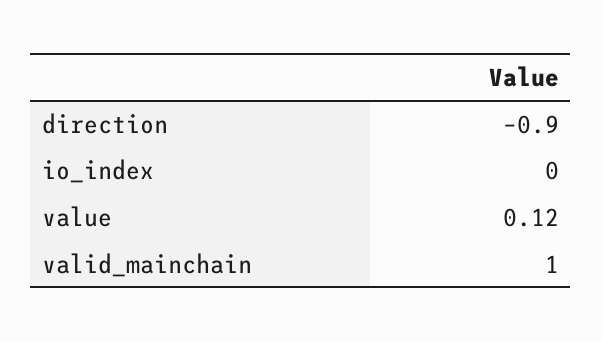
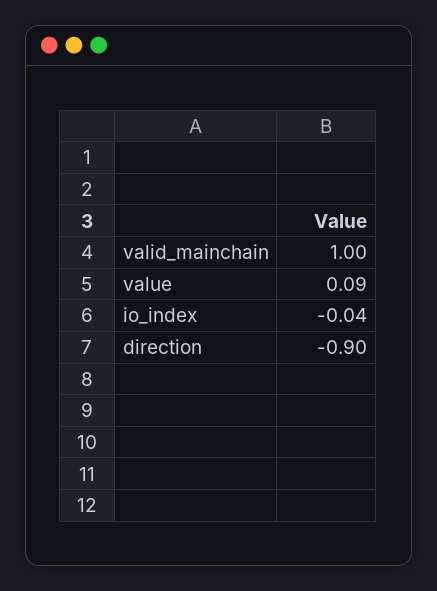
  {
    "direction": -0.9,
-   "io_index": 0,
+   "io_index": -0.04,
-   "value": 0.12,
+   "value": 0.09,
    "valid_mainchain": 1
  }

